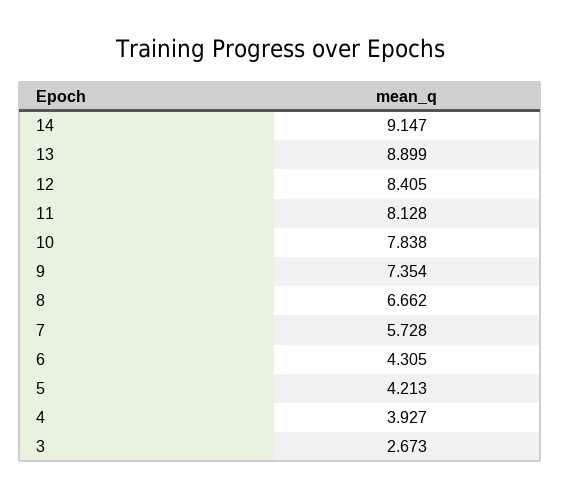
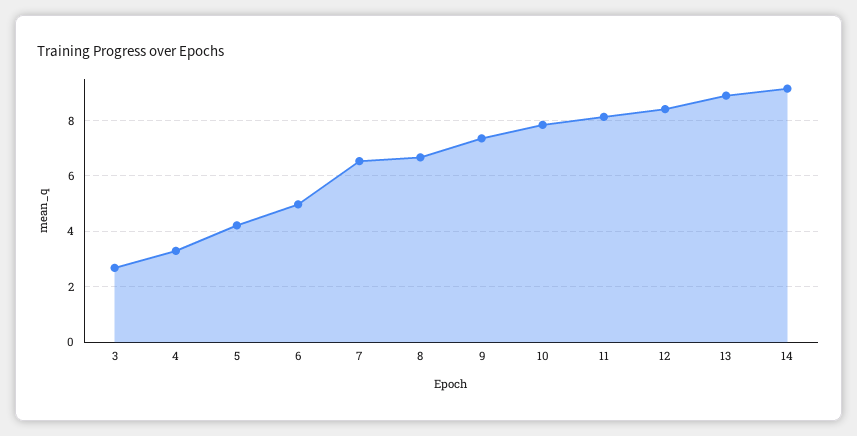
  {
    "14": 9.147,
    "13": 8.899,
    "12": 8.405,
    "11": 8.128,
    "10": 7.838,
    "9": 7.354,
    "8": 6.662,
-   "7": 5.728,
+   "7": 6.5,
-   "6": 4.305,
+   "6": 5,
    "5": 4.213,
-   "4": 3.927,
+   "4": 3.25,
    "3": 2.673
  }

